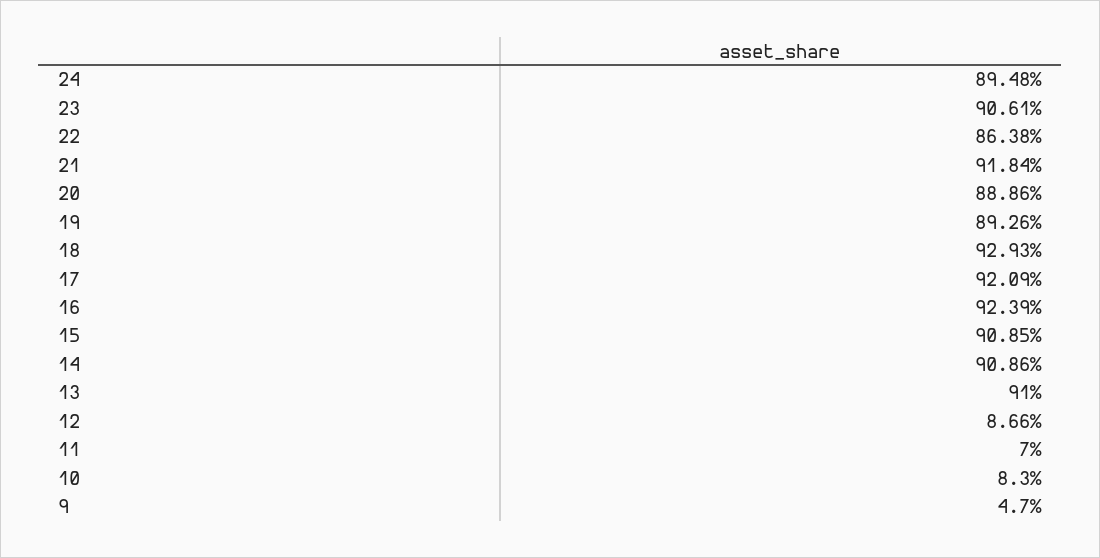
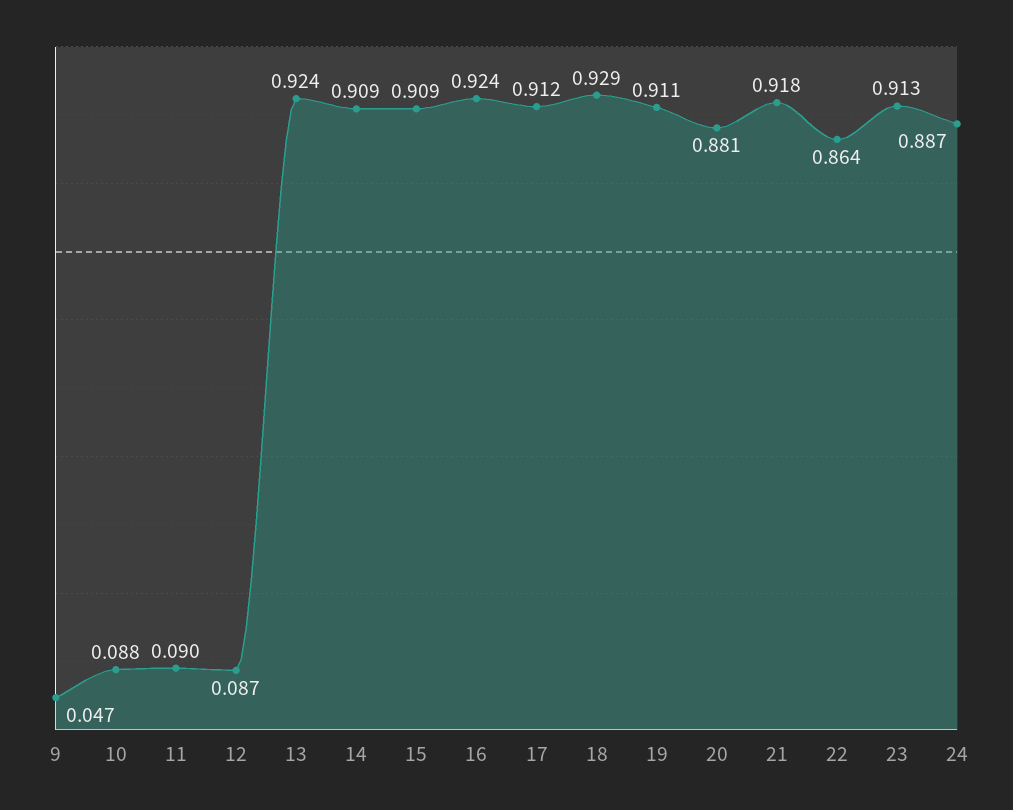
  {
-   "24": 0.8948,
+   "24": 0.887,
-   "23": 0.9061,
+   "23": 0.913,
    "22": 0.8638,
    "21": 0.9184,
-   "20": 0.8886,
+   "20": 0.881,
-   "19": 0.8926,
+   "19": 0.911,
    "18": 0.9293,
-   "17": 0.9209,
+   "17": 0.912,
    "16": 0.9239,
    "15": 0.9085,
    "14": 0.9086,
-   "13": 0.91,
+   "13": 0.924,
    "12": 0.0866,
-   "11": 0.07,
+   "11": 0.09,
-   "10": 0.083,
+   "10": 0.088,
    "9": 0.047
  }

